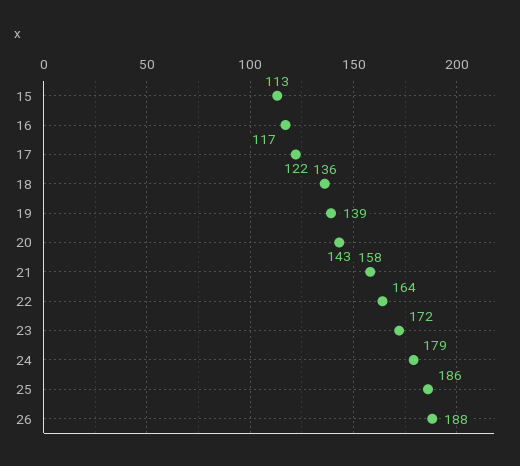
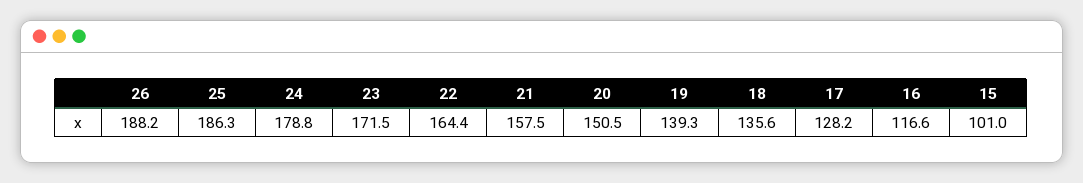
  {
-   "15": 113,
+   "15": 101,
    "16": 116.6,
-   "17": 122,
+   "17": 128.2,
    "18": 135.6,
    "19": 139.3,
-   "20": 143,
+   "20": 150.5,
    "21": 157.5,
    "22": 164.4,
    "23": 171.5,
    "24": 178.8,
    "25": 186.3,
    "26": 188.2
  }

